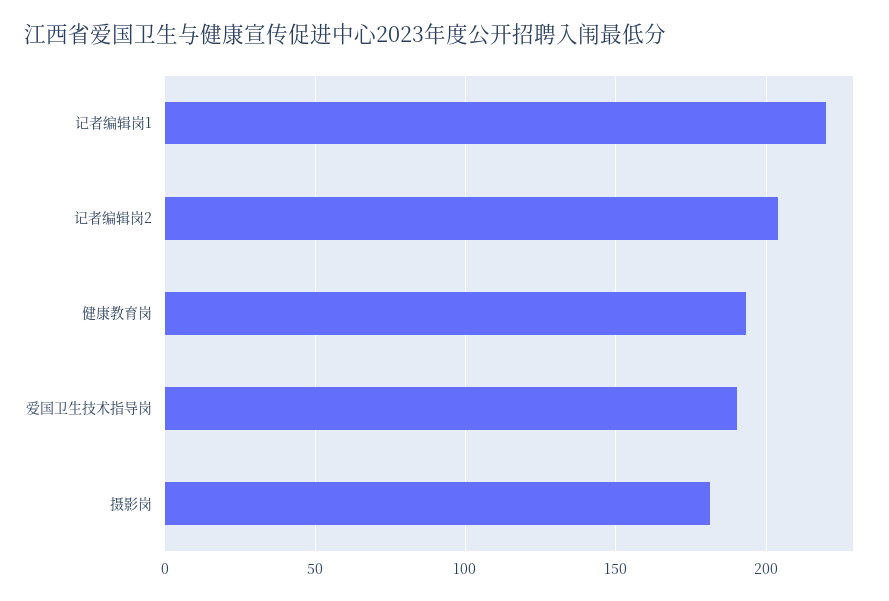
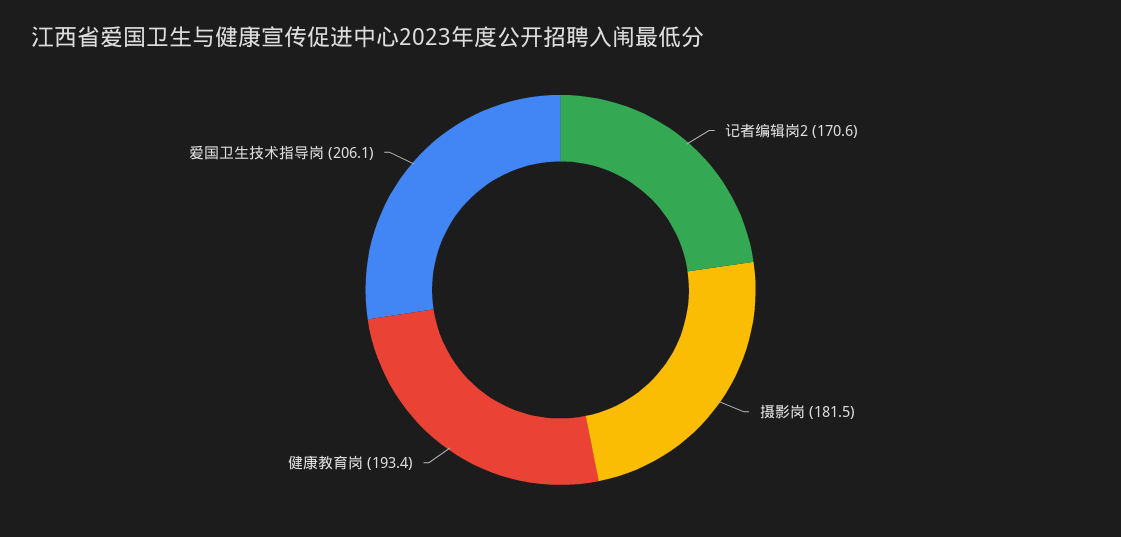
  {
-   "记者编辑岗1": 220,
-   "记者编辑岗2": 205,
+   "记者编辑岗2": 170.6,
    "健康教育岗": 193.4,
-   "爱国卫生技术指导岗": 190,
+   "爱国卫生技术指导岗": 206.1,
    "摄影岗": 181.5
  }

